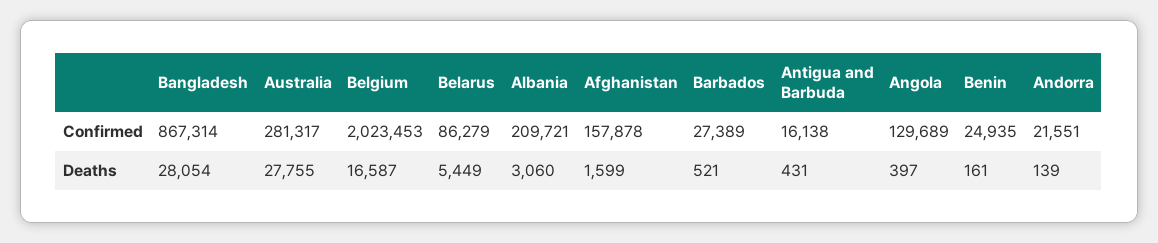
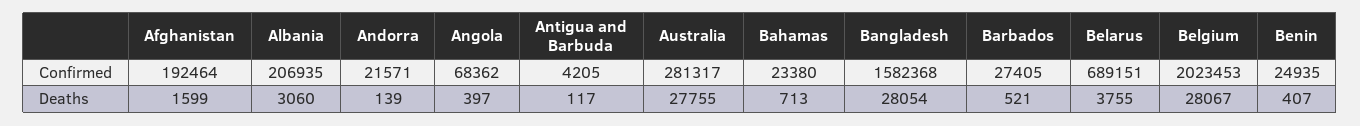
  {
    "Bangladesh": {
-     "Confirmed": 867314,
+     "Confirmed": 1582368,
      "Deaths": 28054
    },
    "Australia": {
      "Confirmed": 281317,
      "Deaths": 27755
    },
    "Belgium": {
      "Confirmed": 2023453,
-     "Deaths": 16587
+     "Deaths": 28067
    },
    "Belarus": {
-     "Confirmed": 86279,
+     "Confirmed": 689151,
-     "Deaths": 5449
+     "Deaths": 3755
    },
    "Albania": {
-     "Confirmed": 209721,
+     "Confirmed": 206935,
      "Deaths": 3060
    },
    "Afghanistan": {
-     "Confirmed": 157878,
+     "Confirmed": 192464,
      "Deaths": 1599
    },
    "Barbados": {
-     "Confirmed": 27389,
+     "Confirmed": 27405,
      "Deaths": 521
    },
    "Antigua and Barbuda": {
-     "Confirmed": 16138,
+     "Confirmed": 4205,
-     "Deaths": 431
+     "Deaths": 117
    },
    "Angola": {
-     "Confirmed": 129689,
+     "Confirmed": 68362,
      "Deaths": 397
    },
    "Benin": {
      "Confirmed": 24935,
-     "Deaths": 161
+     "Deaths": 407
    },
    "Andorra": {
-     "Confirmed": 21551,
+     "Confirmed": 21571,
      "Deaths": 139
-   }
+   },
+   "Bahamas": {
+     "Confirmed": 23380,
+     "Deaths": 713
+   }
  }

